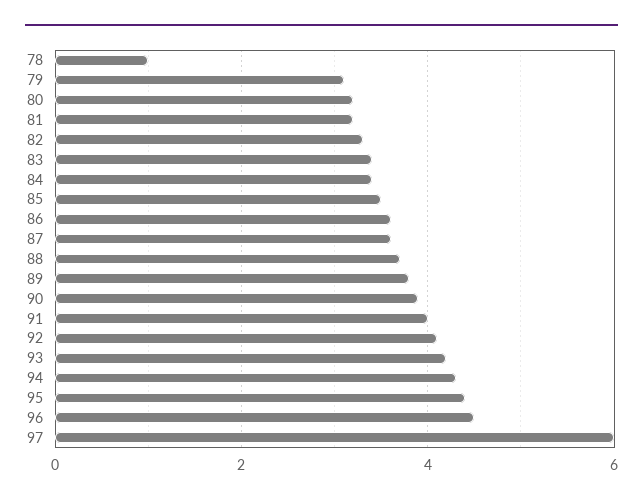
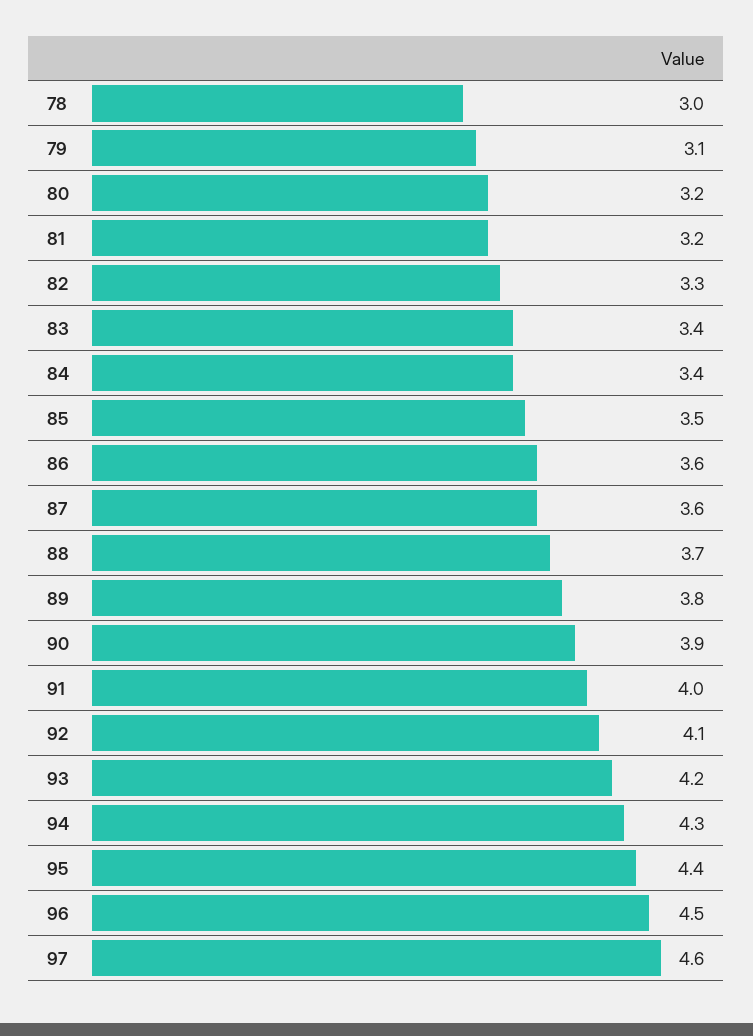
  {
-   "78": 1,
+   "78": 3,
    "79": 3.1,
    "80": 3.2,
    "81": 3.2,
    "82": 3.3,
    "83": 3.4,
    "84": 3.4,
    "85": 3.5,
    "86": 3.6,
    "87": 3.6,
    "88": 3.7,
    "89": 3.8,
    "90": 3.9,
    "91": 4,
    "92": 4.1,
    "93": 4.2,
    "94": 4.3,
    "95": 4.4,
    "96": 4.5,
-   "97": 6
+   "97": 4.6
  }

